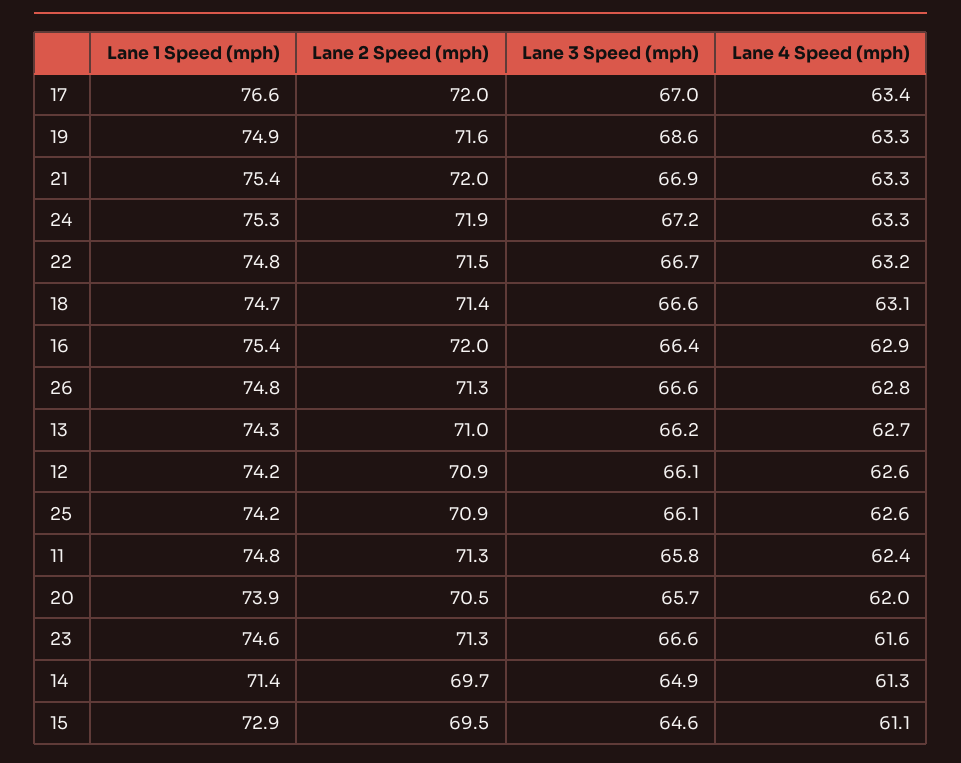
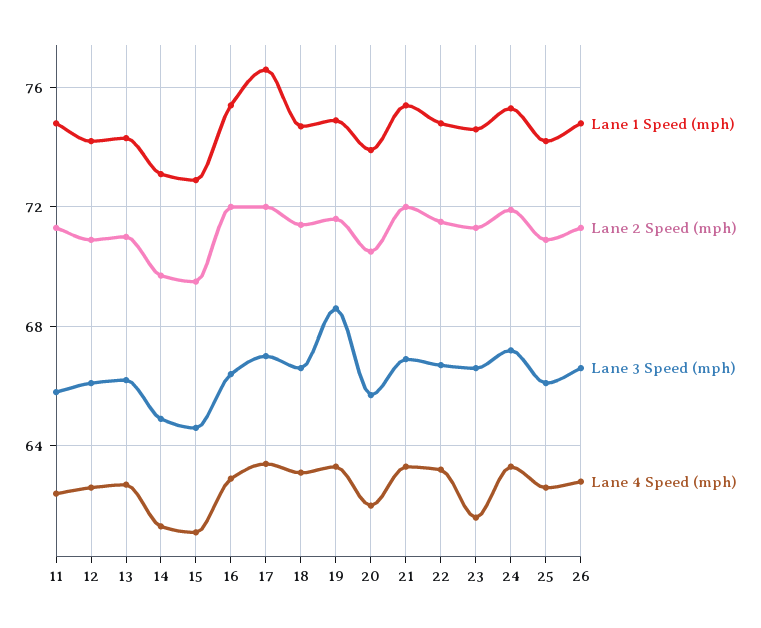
  {
    "Lane 1 Speed (mph)": {
      "17": 76.6,
      "19": 74.9,
      "21": 75.4,
      "24": 75.3,
      "22": 74.8,
      "18": 74.7,
      "16": 75.4,
      "26": 74.8,
      "13": 74.3,
      "12": 74.2,
      "25": 74.2,
      "11": 74.8,
      "20": 73.9,
      "23": 74.6,
-     "14": 71.4,
+     "14": 73,
      "15": 72.9
    },
    "Lane 2 Speed (mph)": {
      "17": 72,
      "19": 71.6,
      "21": 72,
      "24": 71.9,
      "22": 71.5,
      "18": 71.4,
      "16": 72,
      "26": 71.3,
      "13": 71,
      "12": 70.9,
      "25": 70.9,
      "11": 71.3,
      "20": 70.5,
      "23": 71.3,
      "14": 69.7,
      "15": 69.5
    },
    "Lane 3 Speed (mph)": {
      "17": 67,
      "19": 68.6,
      "21": 66.9,
      "24": 67.2,
      "22": 66.7,
      "18": 66.6,
      "16": 66.4,
      "26": 66.6,
      "13": 66.2,
      "12": 66.1,
      "25": 66.1,
      "11": 65.8,
      "20": 65.7,
      "23": 66.6,
      "14": 64.9,
      "15": 64.6
    },
    "Lane 4 Speed (mph)": {
      "17": 63.4,
      "19": 63.3,
      "21": 63.3,
      "24": 63.3,
      "22": 63.2,
      "18": 63.1,
      "16": 62.9,
      "26": 62.8,
      "13": 62.7,
      "12": 62.6,
      "25": 62.6,
      "11": 62.4,
      "20": 62,
      "23": 61.6,
      "14": 61.3,
      "15": 61.1
    }
  }

